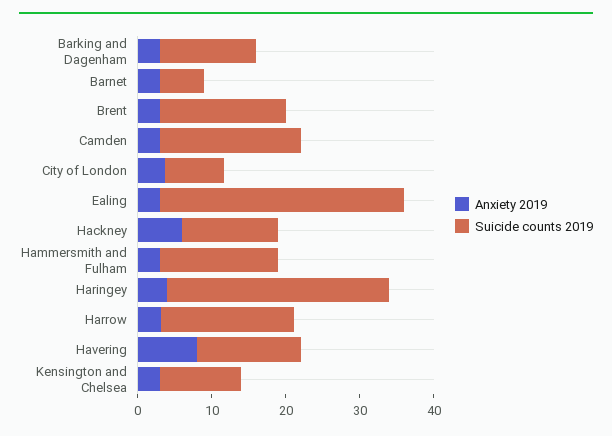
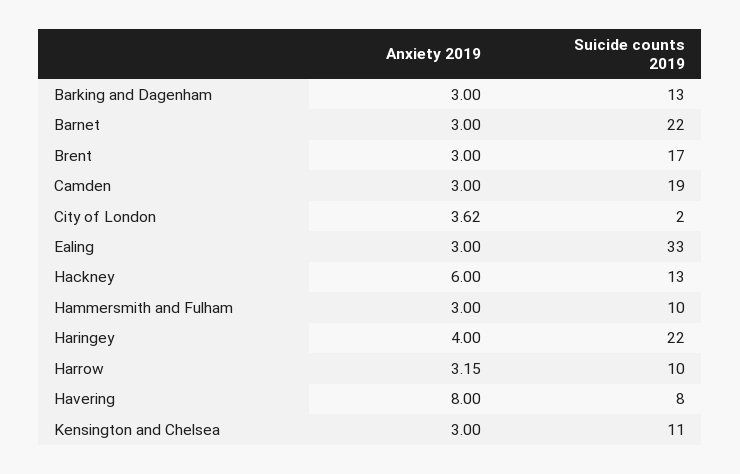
  {
    "Anxiety 2019": {
      "Barking and Dagenham": 3,
      "Barnet": 3,
      "Brent": 3,
      "Camden": 3,
      "City of London": 3.62,
      "Ealing": 3,
      "Hackney": 6,
      "Hammersmith and Fulham": 3,
      "Haringey": 4,
      "Harrow": 3.15,
      "Havering": 8,
      "Kensington and Chelsea": 3
    },
    "Suicide counts 2019": {
      "Barking and Dagenham": 13,
-     "Barnet": 6,
+     "Barnet": 22,
      "Brent": 17,
      "Camden": 19,
-     "City of London": 8,
+     "City of London": 2,
      "Ealing": 33,
      "Hackney": 13,
-     "Hammersmith and Fulham": 16,
+     "Hammersmith and Fulham": 10,
-     "Haringey": 30,
+     "Haringey": 22,
-     "Harrow": 18,
+     "Harrow": 10,
-     "Havering": 14,
+     "Havering": 8,
      "Kensington and Chelsea": 11
    }
  }

